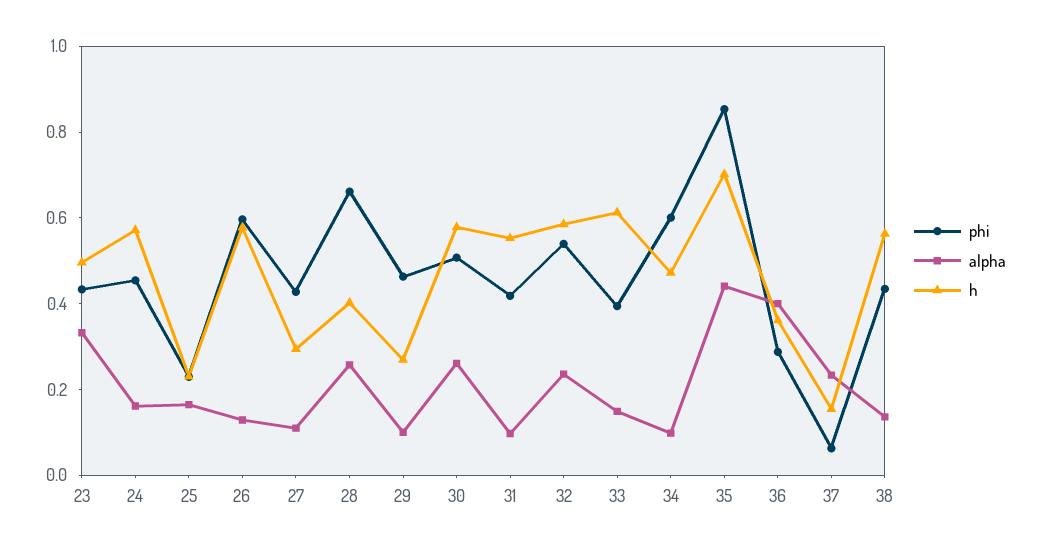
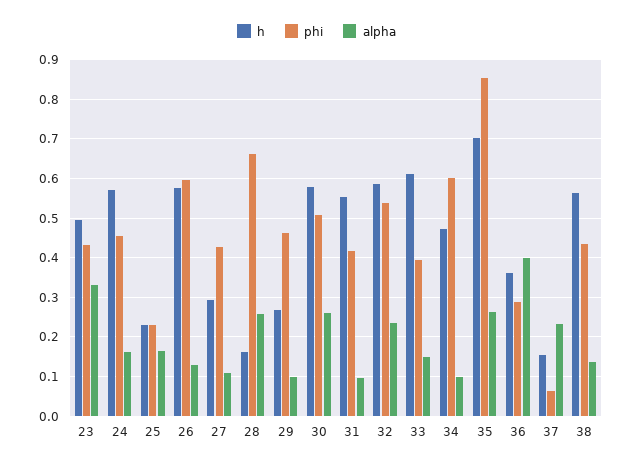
  {
    "phi": {
      "23": 0.44,
      "24": 0.46,
      "25": 0.22,
      "26": 0.6,
      "27": 0.42,
      "28": 0.66,
      "29": 0.46,
      "30": 0.5,
      "31": 0.42,
      "32": 0.54,
      "33": 0.4,
      "34": 0.6,
      "35": 0.86,
      "36": 0.28,
      "37": 0.06,
      "38": 0.44
    },
    "alpha": {
      "23": 0.34,
      "24": 0.16,
      "25": 0.16,
      "26": 0.12,
      "27": 0.1,
      "28": 0.26,
      "29": 0.1,
      "30": 0.26,
      "31": 0.1,
      "32": 0.24,
      "33": 0.14,
      "34": 0.1,
-     "35": 0.45,
+     "35": 0.26,
      "36": 0.4,
      "37": 0.24,
      "38": 0.14
    },
    "h": {
      "23": 0.5,
      "24": 0.58,
      "25": 0.22,
      "26": 0.58,
      "27": 0.3,
-     "28": 0.4,
+     "28": 0.16,
      "29": 0.26,
      "30": 0.58,
      "31": 0.56,
      "32": 0.58,
      "33": 0.62,
      "34": 0.48,
      "35": 0.7,
      "36": 0.36,
      "37": 0.16,
      "38": 0.56
    }
  }

